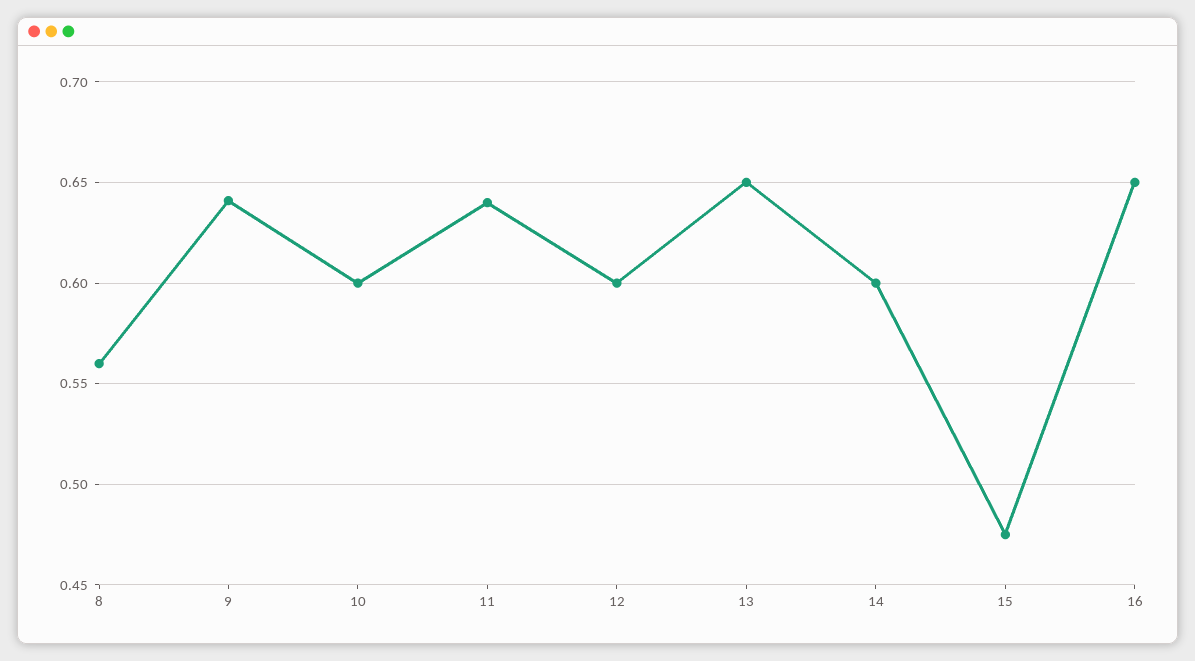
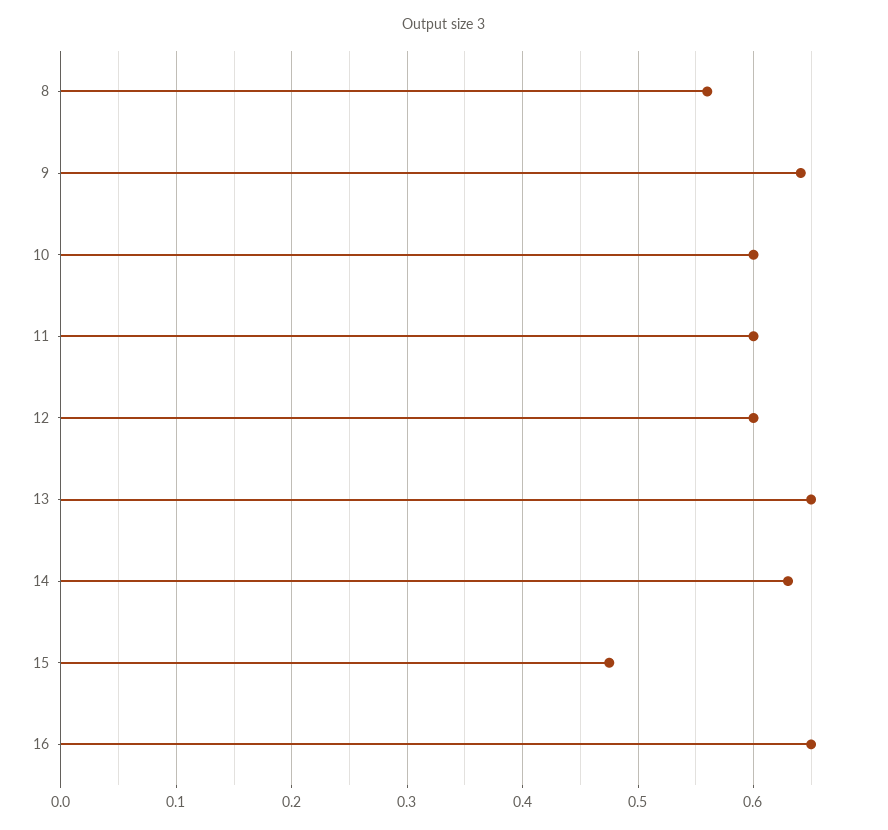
  {
    "8": 0.56,
    "9": 0.64,
    "10": 0.6,
-   "11": 0.64,
+   "11": 0.6,
    "12": 0.6,
    "13": 0.65,
-   "14": 0.6,
+   "14": 0.63,
    "15": 0.475,
    "16": 0.65
  }

